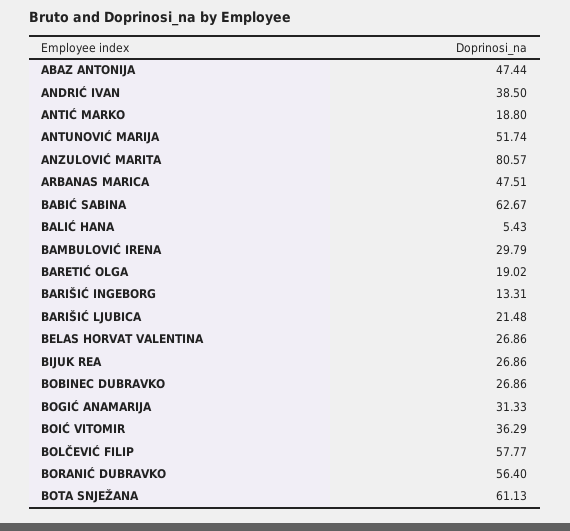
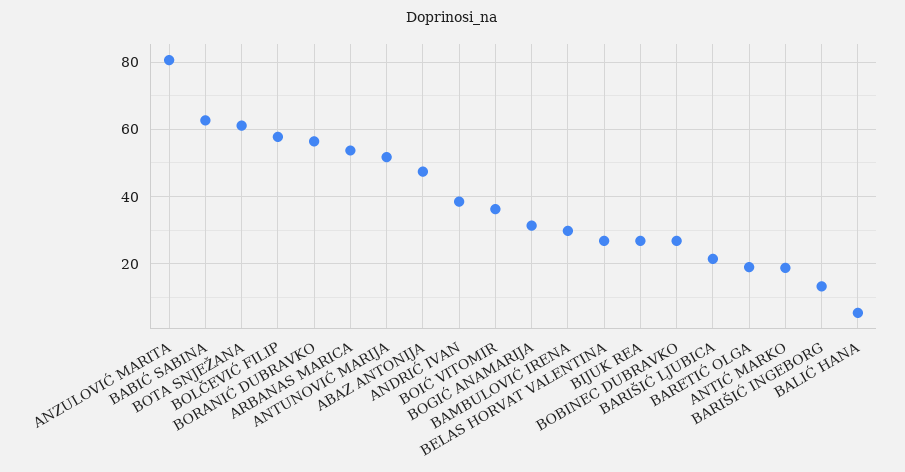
  {
    "ABAZ ANTONIJA": 47.44,
    "ANDRIĆ IVAN": 38.5,
    "ANTIĆ MARKO": 18.8,
    "ANTUNOVIĆ MARIJA": 51.74,
    "ANZULOVIĆ MARITA": 80.57,
-   "ARBANAS MARICA": 47.51,
+   "ARBANAS MARICA": 54,
    "BABIĆ SABINA": 62.67,
    "BALIĆ HANA": 5.43,
    "BAMBULOVIĆ IRENA": 29.79,
    "BARETIĆ OLGA": 19.02,
    "BARIŠIĆ INGEBORG": 13.31,
    "BARIŠIĆ LJUBICA": 21.48,
    "BELAS HORVAT VALENTINA": 26.86,
    "BIJUK REA": 26.86,
    "BOBINEC DUBRAVKO": 26.86,
    "BOGIĆ ANAMARIJA": 31.33,
    "BOIĆ VITOMIR": 36.29,
    "BOLČEVIĆ FILIP": 57.77,
    "BORANIĆ DUBRAVKO": 56.4,
    "BOTA SNJEŽANA": 61.13
  }

